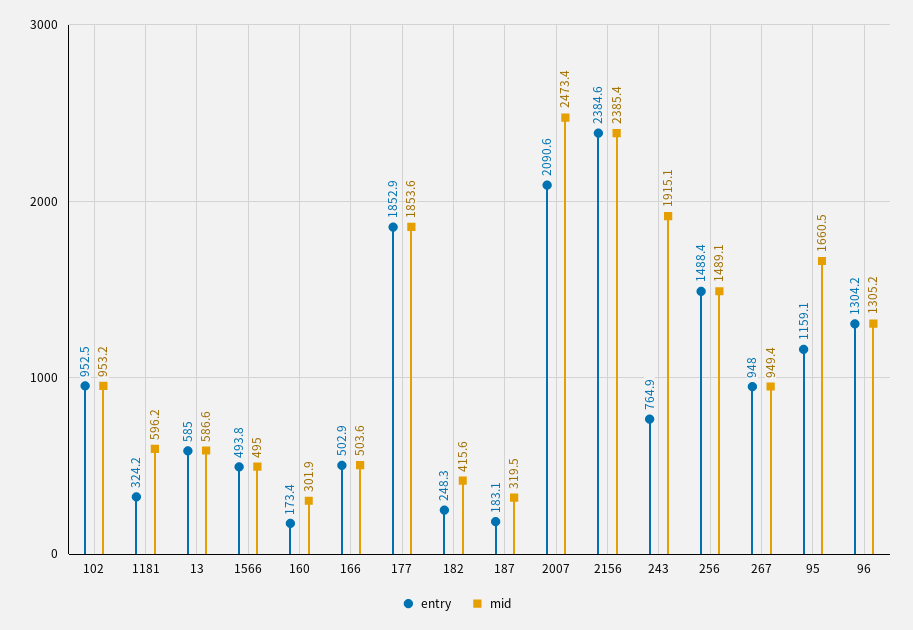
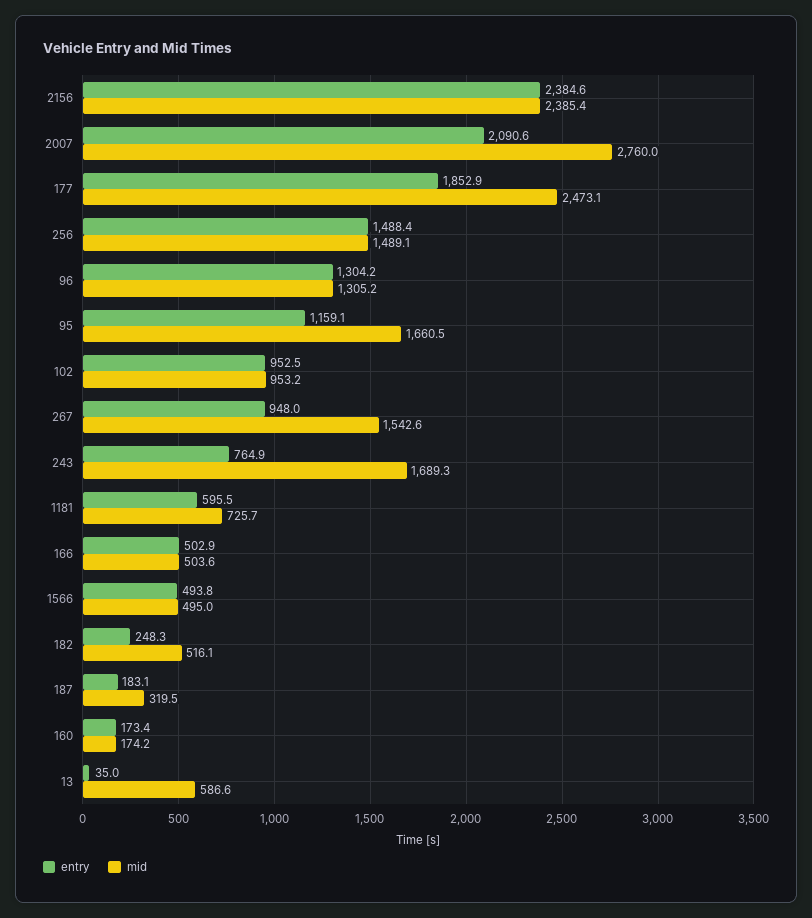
  {
    "entry": {
      "102": 952.5,
-     "1181": 324.2,
+     "1181": 595.5,
-     "13": 585,
+     "13": 35,
      "1566": 493.8,
      "160": 173.4,
      "166": 502.9,
      "177": 1852.9,
      "182": 248.3,
      "187": 183.1,
      "2007": 2090.6,
      "2156": 2384.6,
      "243": 764.9,
      "256": 1488.4,
      "267": 948,
      "95": 1159.1,
      "96": 1304.2
    },
    "mid": {
      "102": 953.2,
-     "1181": 596.2,
+     "1181": 725.7,
      "13": 586.6,
      "1566": 495,
-     "160": 301.9,
+     "160": 174.2,
      "166": 503.6,
-     "177": 1853.6,
+     "177": 2473.1,
-     "182": 415.6,
+     "182": 516.1,
      "187": 319.5,
-     "2007": 2473.4,
+     "2007": 2760,
      "2156": 2385.4,
-     "243": 1915.1,
+     "243": 1689.3,
      "256": 1489.1,
-     "267": 949.4,
+     "267": 1542.6,
      "95": 1660.5,
      "96": 1305.2
    }
  }

